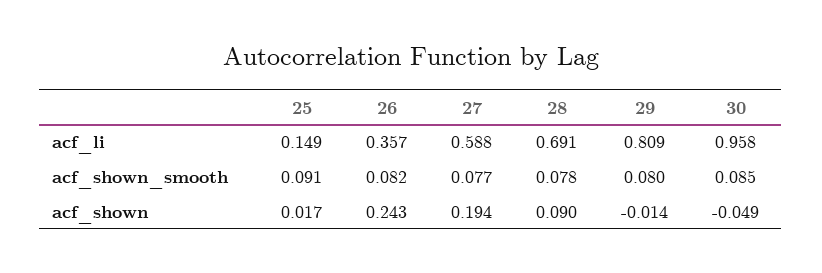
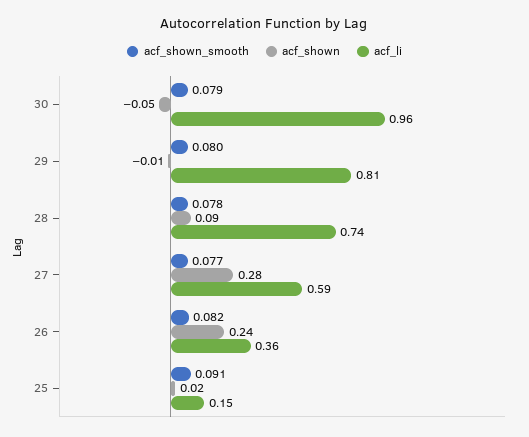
  {
    "acf_li": {
      "25": 0.149,
      "26": 0.357,
      "27": 0.588,
-     "28": 0.691,
+     "28": 0.74,
      "29": 0.809,
      "30": 0.958
    },
    "acf_shown_smooth": {
      "25": 0.091,
      "26": 0.082,
      "27": 0.077,
      "28": 0.078,
      "29": 0.08,
-     "30": 0.085
+     "30": 0.079
    },
    "acf_shown": {
      "25": 0.017,
      "26": 0.243,
-     "27": 0.194,
+     "27": 0.28,
      "28": 0.09,
      "29": -0.014,
      "30": -0.049
    }
  }

